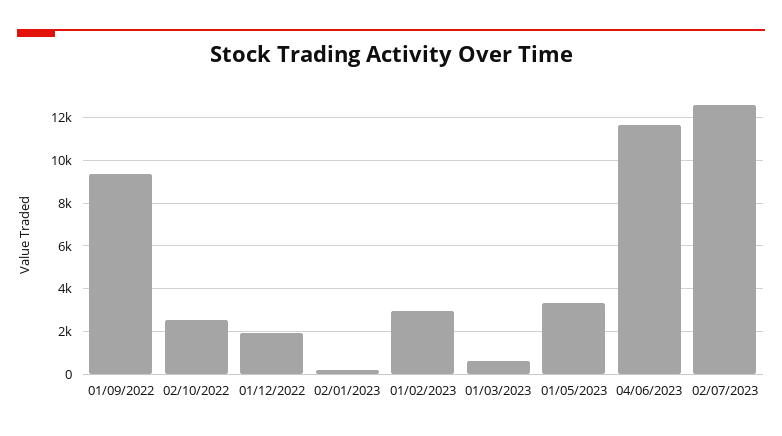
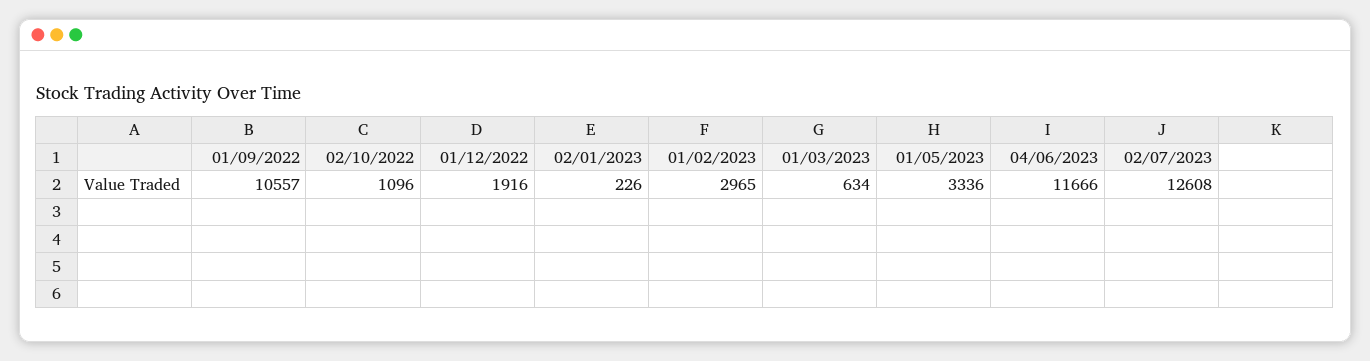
  {
-   "01/09/2022": 9500,
+   "01/09/2022": 10557,
-   "02/10/2022": 2500,
+   "02/10/2022": 1096,
    "01/12/2022": 1916,
    "02/01/2023": 226,
    "01/02/2023": 2965,
    "01/03/2023": 634,
    "01/05/2023": 3336,
    "04/06/2023": 11666,
    "02/07/2023": 12608
  }

